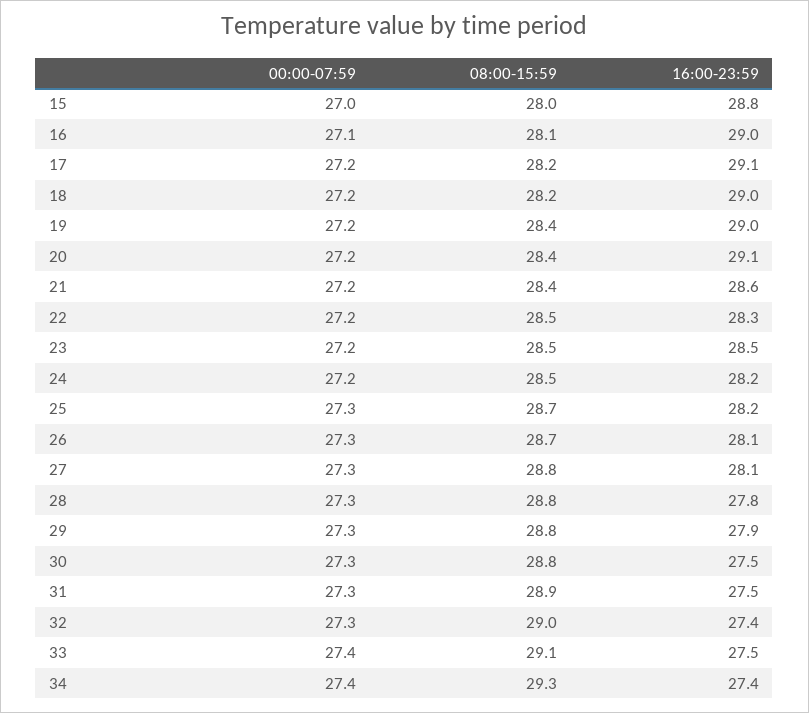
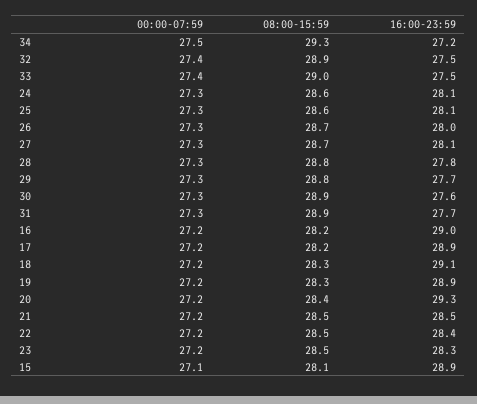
  {
    "00:00-07:59": {
-     "15": 27,
+     "15": 27.1,
-     "16": 27.1,
+     "16": 27.2,
      "17": 27.2,
      "18": 27.2,
      "19": 27.2,
      "20": 27.2,
      "21": 27.2,
      "22": 27.2,
      "23": 27.2,
-     "24": 27.2,
+     "24": 27.3,
      "25": 27.3,
      "26": 27.3,
      "27": 27.3,
      "28": 27.3,
      "29": 27.3,
      "30": 27.3,
      "31": 27.3,
-     "32": 27.3,
+     "32": 27.4,
      "33": 27.4,
-     "34": 27.4
+     "34": 27.5
    },
    "08:00-15:59": {
-     "15": 28,
+     "15": 28.1,
-     "16": 28.1,
+     "16": 28.2,
      "17": 28.2,
-     "18": 28.2,
+     "18": 28.3,
-     "19": 28.4,
+     "19": 28.3,
      "20": 28.4,
-     "21": 28.4,
+     "21": 28.5,
      "22": 28.5,
      "23": 28.5,
-     "24": 28.5,
+     "24": 28.6,
-     "25": 28.7,
+     "25": 28.6,
      "26": 28.7,
-     "27": 28.8,
+     "27": 28.7,
      "28": 28.8,
      "29": 28.8,
-     "30": 28.8,
+     "30": 28.9,
      "31": 28.9,
-     "32": 29,
+     "32": 28.9,
-     "33": 29.1,
+     "33": 29,
      "34": 29.3
    },
    "16:00-23:59": {
-     "15": 28.8,
+     "15": 28.9,
      "16": 29,
-     "17": 29.1,
+     "17": 28.9,
-     "18": 29,
+     "18": 29.1,
-     "19": 29,
+     "19": 28.9,
-     "20": 29.1,
+     "20": 29.3,
-     "21": 28.6,
+     "21": 28.5,
-     "22": 28.3,
+     "22": 28.4,
-     "23": 28.5,
+     "23": 28.3,
-     "24": 28.2,
+     "24": 28.1,
-     "25": 28.2,
+     "25": 28.1,
-     "26": 28.1,
+     "26": 28,
      "27": 28.1,
      "28": 27.8,
-     "29": 27.9,
+     "29": 27.7,
-     "30": 27.5,
+     "30": 27.6,
-     "31": 27.5,
+     "31": 27.7,
-     "32": 27.4,
+     "32": 27.5,
      "33": 27.5,
-     "34": 27.4
+     "34": 27.2
    }
  }

